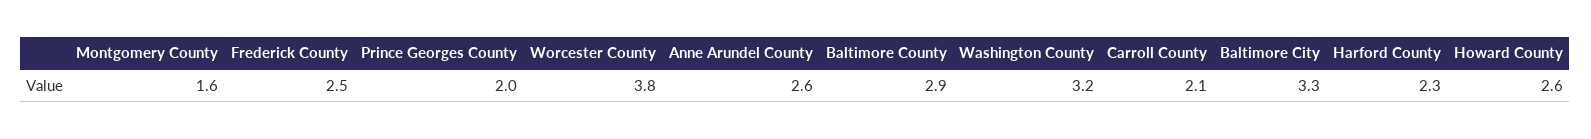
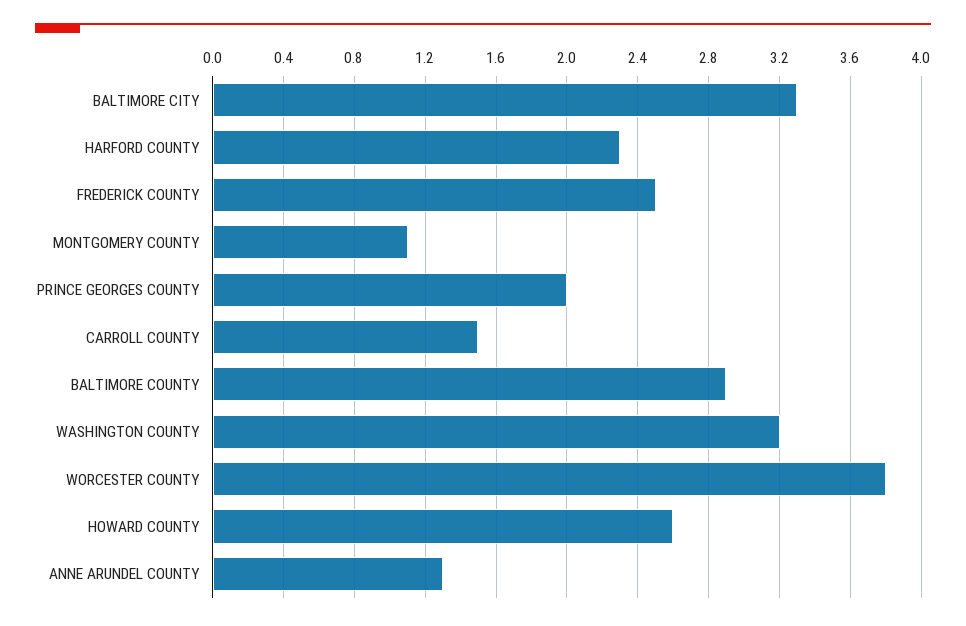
  {
-   "Montgomery County": 1.6,
+   "Montgomery County": 1.1,
    "Frederick County": 2.5,
    "Prince Georges County": 2,
    "Worcester County": 3.8,
-   "Anne Arundel County": 2.6,
+   "Anne Arundel County": 1.3,
    "Baltimore County": 2.9,
    "Washington County": 3.2,
-   "Carroll County": 2.1,
+   "Carroll County": 1.5,
    "Baltimore City": 3.3,
    "Harford County": 2.3,
    "Howard County": 2.6
  }

